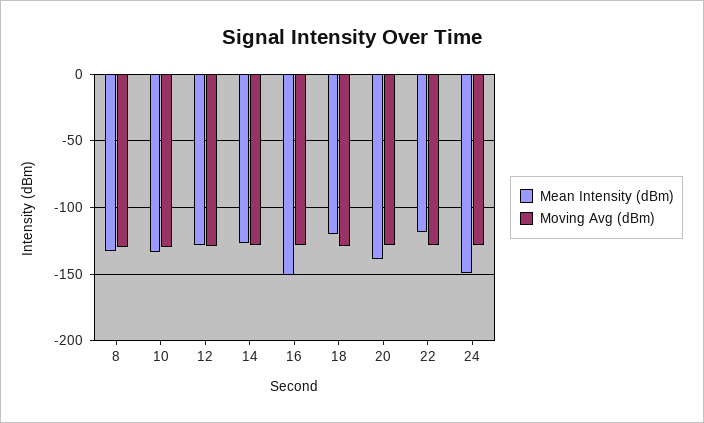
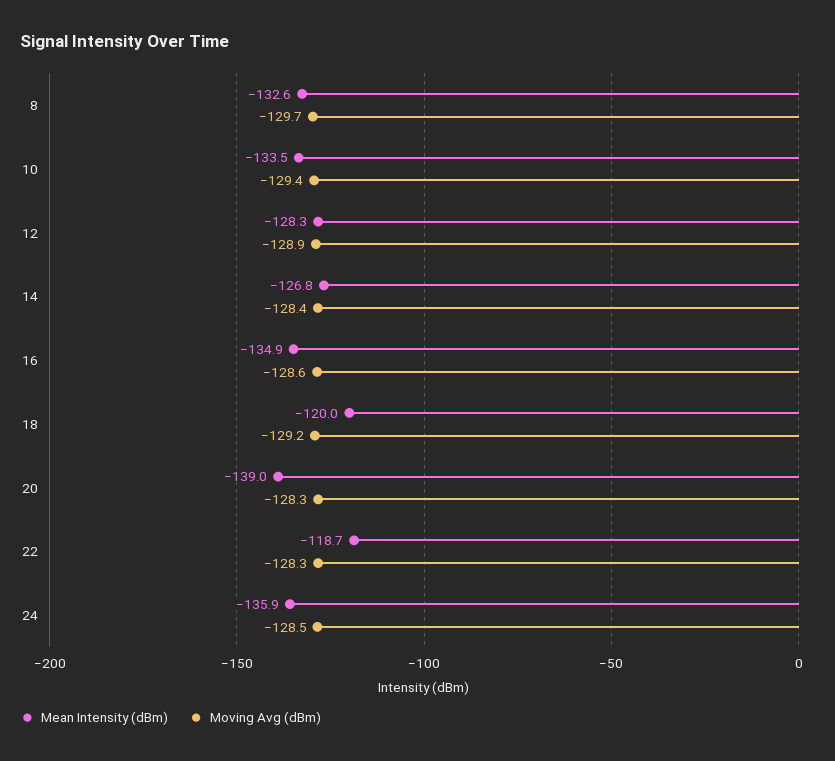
  {
    "Mean Intensity (dBm)": {
      "8": -132.6,
      "10": -133.5,
      "12": -128.3,
      "14": -126.8,
-     "16": -150,
+     "16": -134.9,
      "18": -120,
      "20": -139,
      "22": -118.7,
-     "24": -150
+     "24": -135.9
    },
    "Moving Avg (dBm)": {
      "8": -129.7,
      "10": -129.4,
      "12": -128.9,
      "14": -128.4,
      "16": -128.6,
      "18": -129.2,
      "20": -128.3,
      "22": -128.3,
      "24": -128.5
    }
  }

